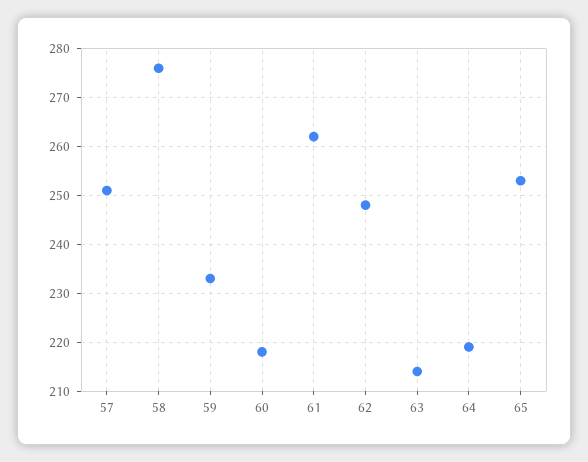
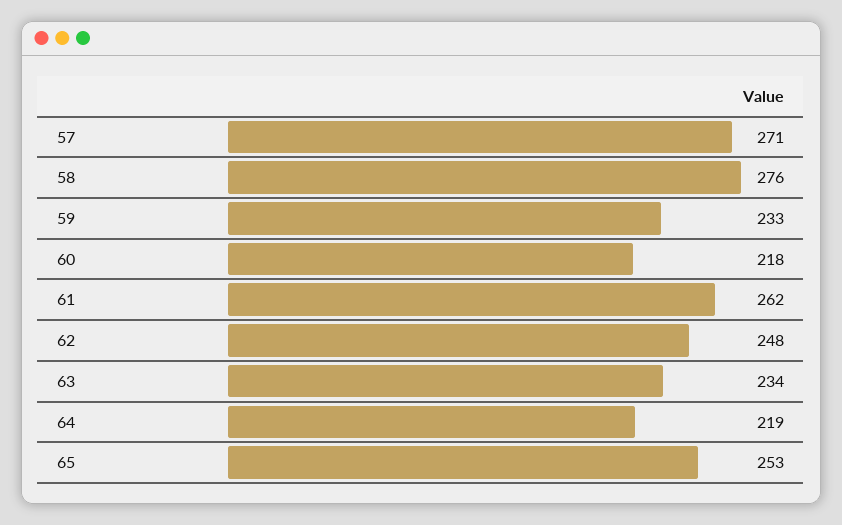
  {
-   "57": 250,
+   "57": 271,
    "58": 276,
    "59": 233,
    "60": 218,
    "61": 262,
    "62": 248,
-   "63": 215,
+   "63": 234,
    "64": 219,
    "65": 253
  }

